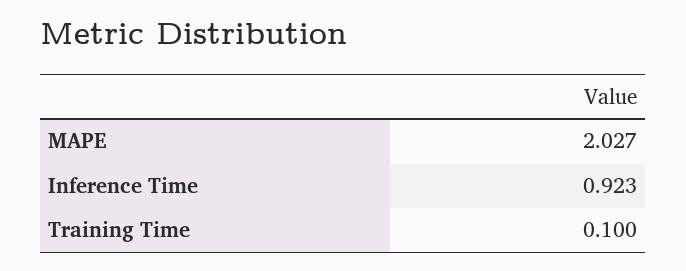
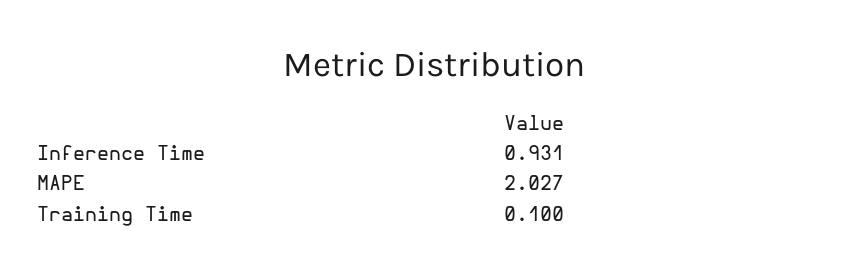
  {
    "MAPE": 2.027,
-   "Inference Time": 0.923,
+   "Inference Time": 0.931,
    "Training Time": 0.1
  }

